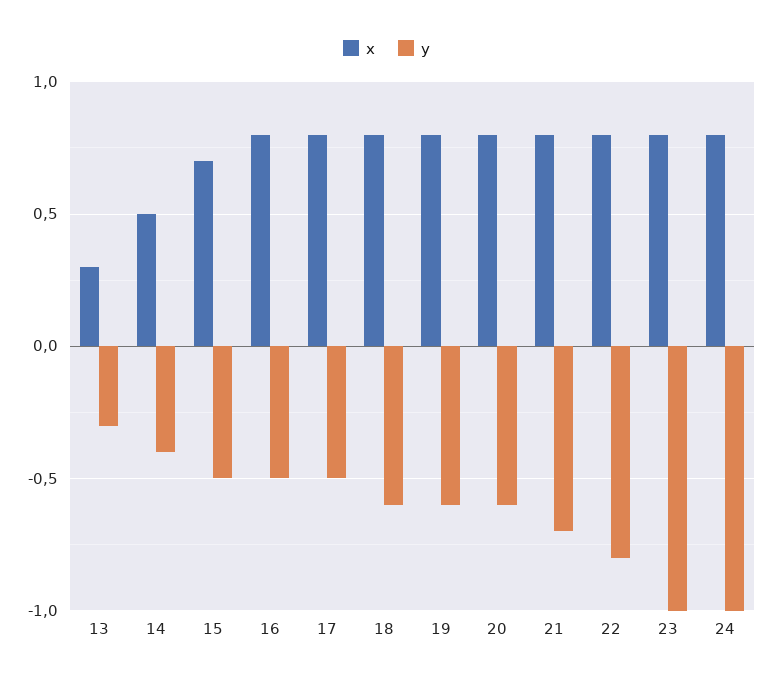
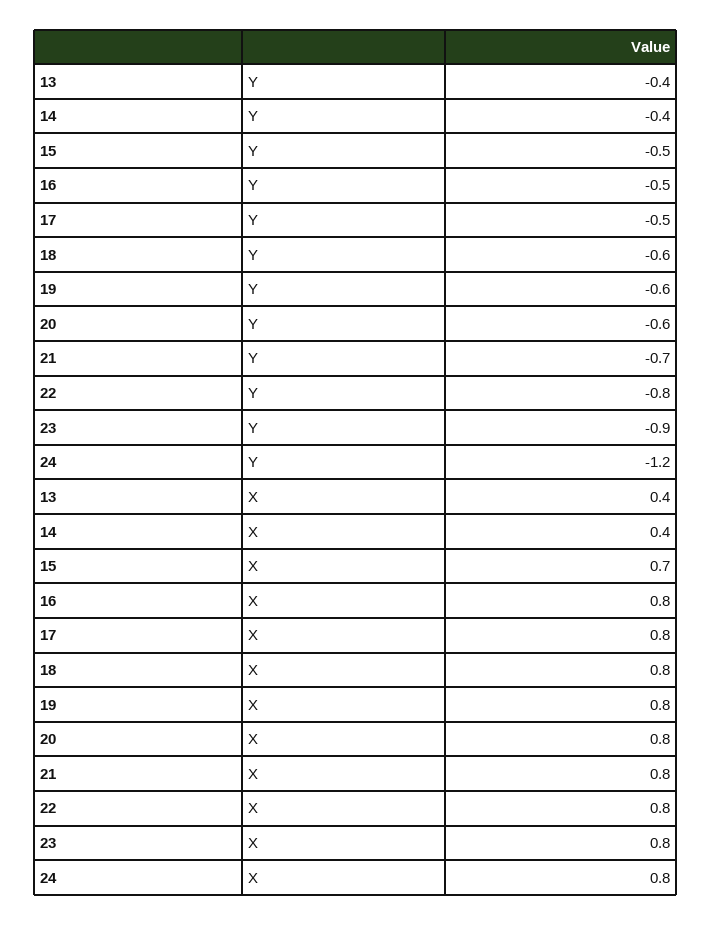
  {
    "x": {
-     "13": 0.3,
+     "13": 0.4,
-     "14": 0.5,
+     "14": 0.4,
      "15": 0.7,
      "16": 0.8,
      "17": 0.8,
      "18": 0.8,
      "19": 0.8,
      "20": 0.8,
      "21": 0.8,
      "22": 0.8,
      "23": 0.8,
      "24": 0.8
    },
    "y": {
-     "13": -0.3,
+     "13": -0.4,
      "14": -0.4,
      "15": -0.5,
      "16": -0.5,
      "17": -0.5,
      "18": -0.6,
      "19": -0.6,
      "20": -0.6,
      "21": -0.7,
      "22": -0.8,
-     "23": -1,
+     "23": -0.9,
-     "24": -1
+     "24": -1.2
    }
  }

